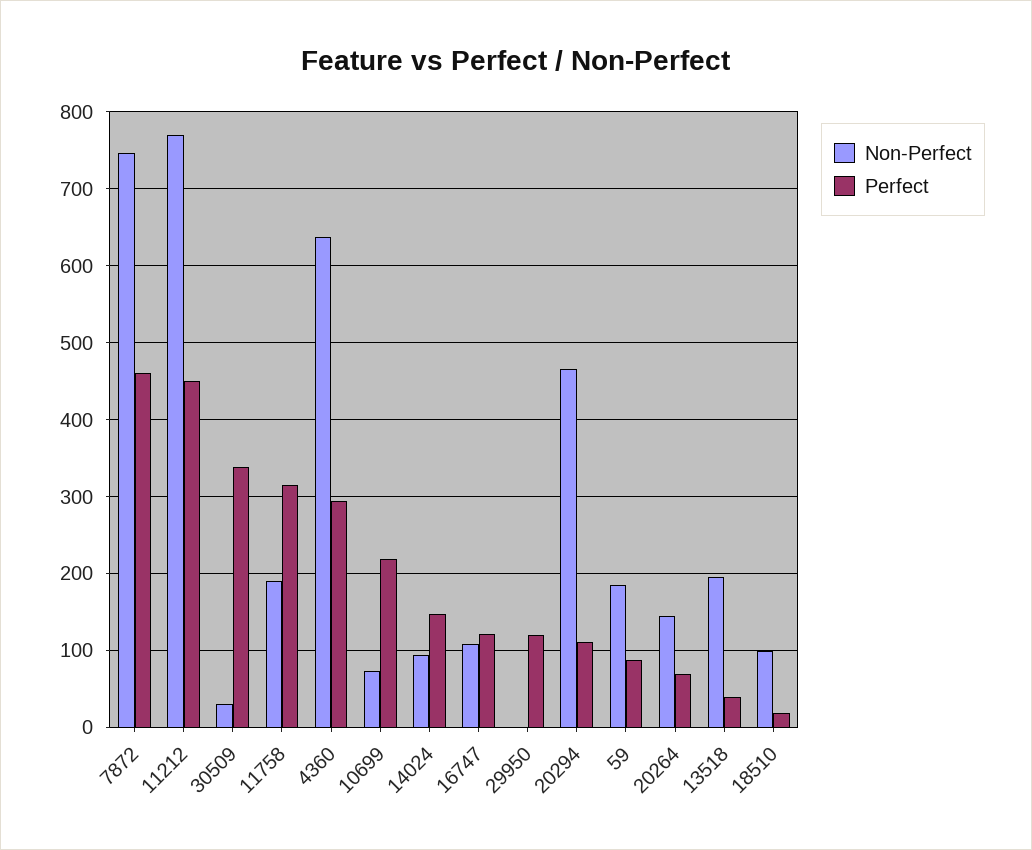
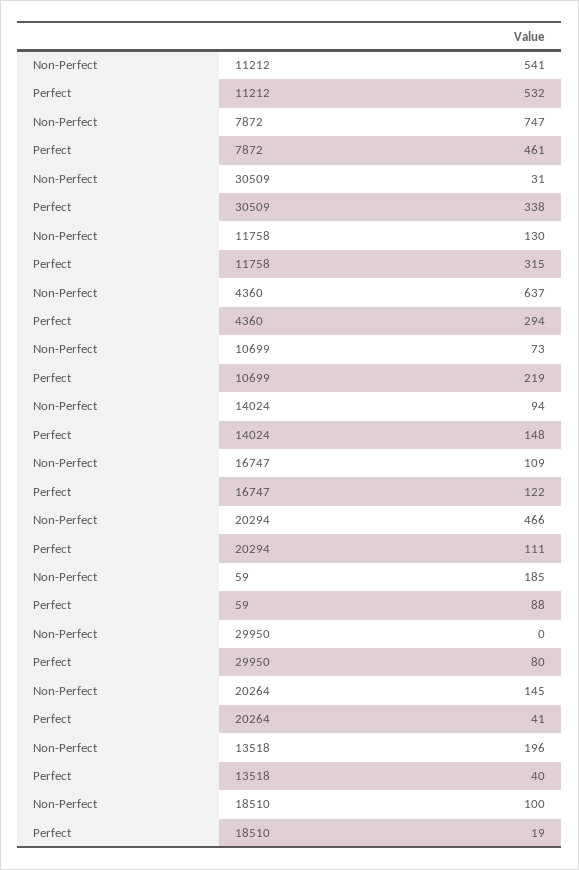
  {
    "Non-Perfect": {
      "7872": 747,
-     "11212": 770,
+     "11212": 541,
      "30509": 31,
-     "11758": 190,
+     "11758": 130,
      "4360": 637,
      "10699": 73,
      "14024": 94,
      "16747": 109,
      "29950": 0,
      "20294": 466,
      "59": 185,
      "20264": 145,
      "13518": 196,
      "18510": 100
    },
    "Perfect": {
      "7872": 461,
-     "11212": 450,
+     "11212": 532,
      "30509": 338,
      "11758": 315,
      "4360": 294,
      "10699": 219,
      "14024": 148,
      "16747": 122,
-     "29950": 120,
+     "29950": 80,
      "20294": 111,
      "59": 88,
-     "20264": 70,
+     "20264": 41,
      "13518": 40,
      "18510": 19
    }
  }

